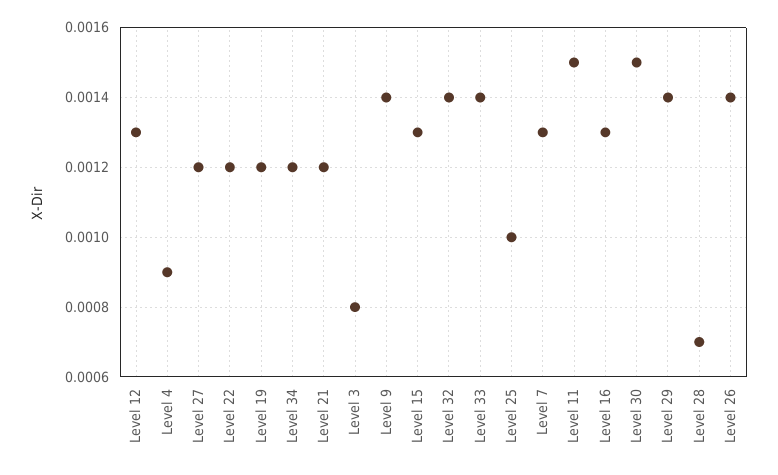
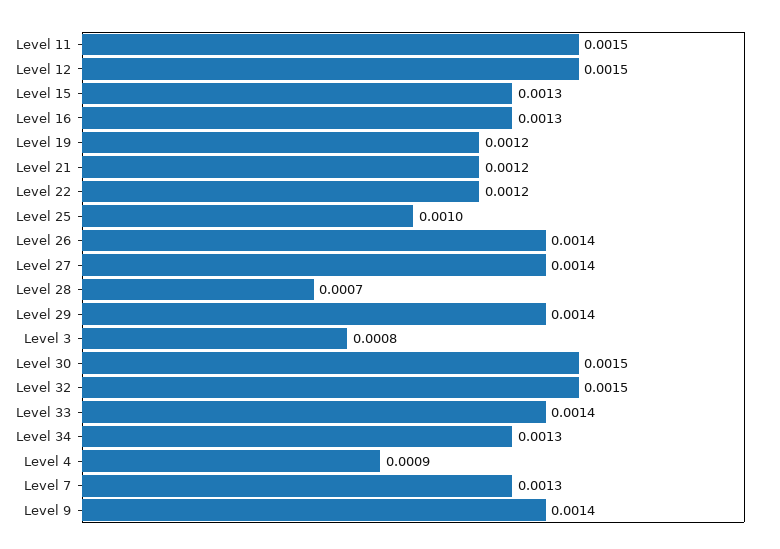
  {
-   "Level 12": 0.0013,
+   "Level 12": 0.0015,
    "Level 4": 0.0009,
-   "Level 27": 0.0012,
+   "Level 27": 0.0014,
    "Level 22": 0.0012,
    "Level 19": 0.0012,
-   "Level 34": 0.0012,
+   "Level 34": 0.0013,
    "Level 21": 0.0012,
    "Level 3": 0.0008,
    "Level 9": 0.0014,
    "Level 15": 0.0013,
-   "Level 32": 0.0014,
+   "Level 32": 0.0015,
    "Level 33": 0.0014,
    "Level 25": 0.001,
    "Level 7": 0.0013,
    "Level 11": 0.0015,
    "Level 16": 0.0013,
    "Level 30": 0.0015,
    "Level 29": 0.0014,
    "Level 28": 0.0007,
    "Level 26": 0.0014
  }

